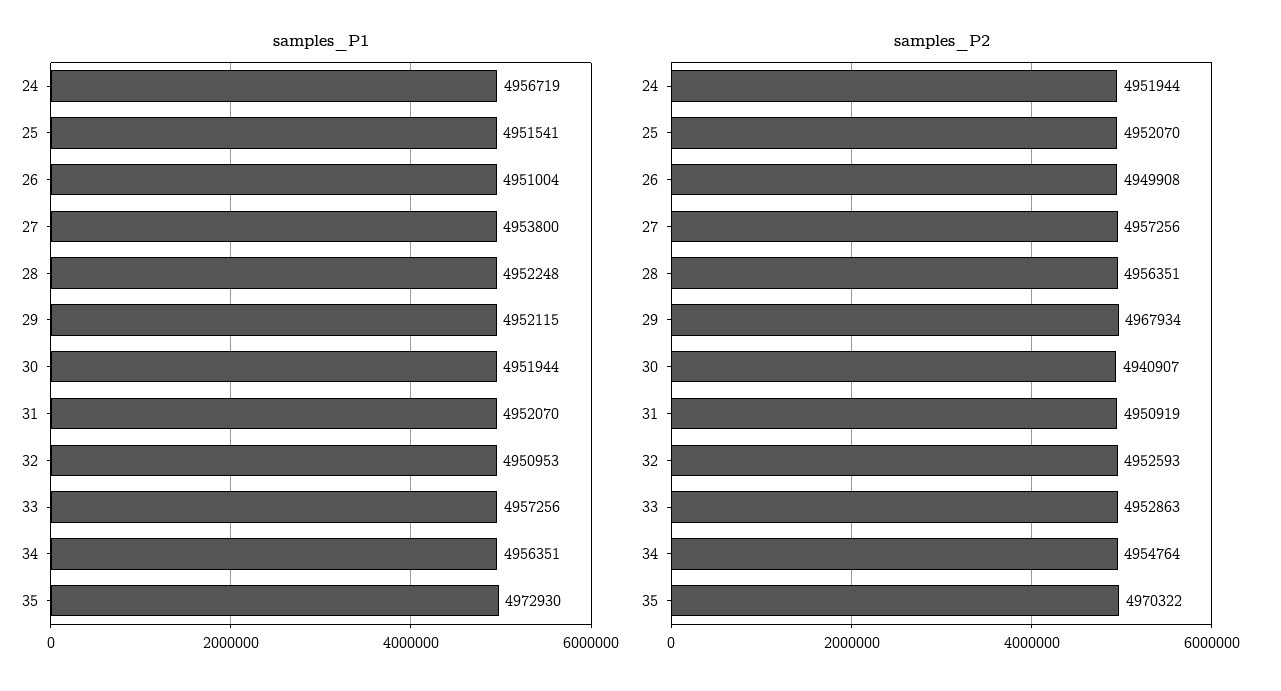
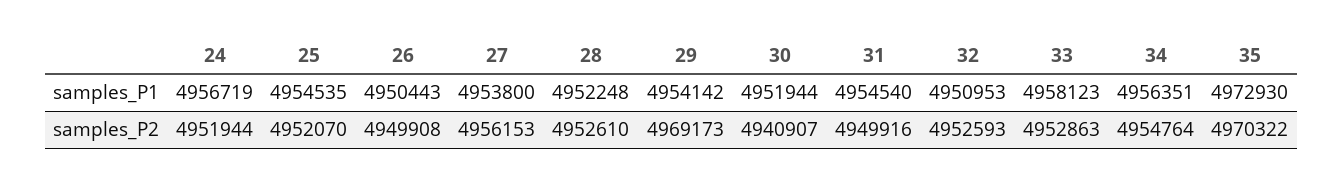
  {
    "samples_P1": {
      "24": 4956719,
-     "25": 4951541,
+     "25": 4954535,
-     "26": 4951004,
+     "26": 4950443,
      "27": 4953800,
      "28": 4952248,
-     "29": 4952115,
+     "29": 4954142,
      "30": 4951944,
-     "31": 4952070,
+     "31": 4954540,
      "32": 4950953,
-     "33": 4957256,
+     "33": 4958123,
      "34": 4956351,
      "35": 4972930
    },
    "samples_P2": {
      "24": 4951944,
      "25": 4952070,
      "26": 4949908,
-     "27": 4957256,
+     "27": 4956153,
-     "28": 4956351,
+     "28": 4952610,
-     "29": 4967934,
+     "29": 4969173,
      "30": 4940907,
-     "31": 4950919,
+     "31": 4949916,
      "32": 4952593,
      "33": 4952863,
      "34": 4954764,
      "35": 4970322
    }
  }

